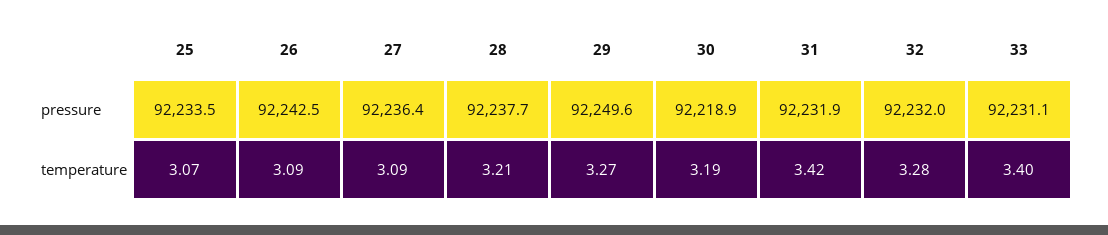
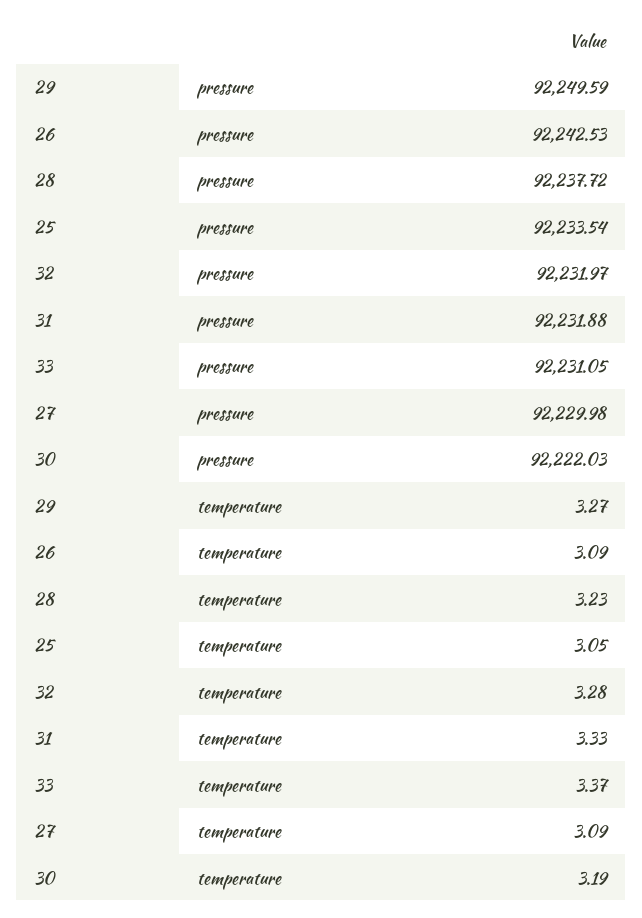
  {
    "25": {
      "pressure": 92233.54,
-     "temperature": 3.07
+     "temperature": 3.05
    },
    "26": {
      "pressure": 92242.53,
      "temperature": 3.09
    },
    "27": {
-     "pressure": 92236.4,
+     "pressure": 92229.98,
      "temperature": 3.09
    },
    "28": {
      "pressure": 92237.72,
-     "temperature": 3.21
+     "temperature": 3.23
    },
    "29": {
      "pressure": 92249.59,
      "temperature": 3.27
    },
    "30": {
-     "pressure": 92218.9,
+     "pressure": 92222.03,
      "temperature": 3.19
    },
    "31": {
      "pressure": 92231.88,
-     "temperature": 3.42
+     "temperature": 3.33
    },
    "32": {
      "pressure": 92231.97,
      "temperature": 3.28
    },
    "33": {
      "pressure": 92231.05,
-     "temperature": 3.4
+     "temperature": 3.37
    }
  }

